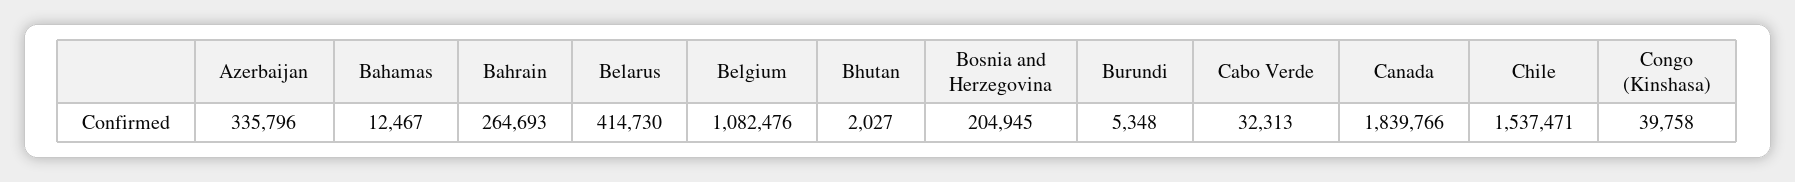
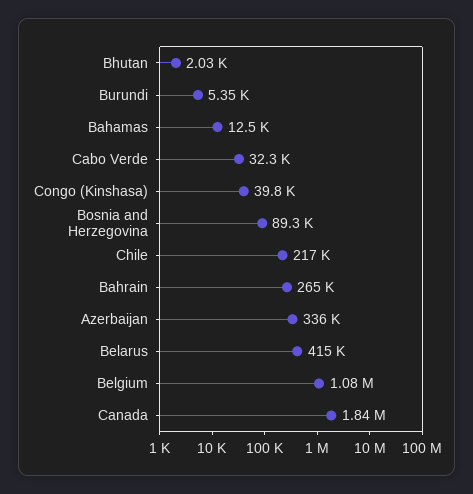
  {
    "Azerbaijan": 335796,
    "Bahamas": 12467,
    "Bahrain": 264693,
    "Belarus": 414730,
    "Belgium": 1082476,
    "Bhutan": 2027,
-   "Bosnia and Herzegovina": 204945,
+   "Bosnia and Herzegovina": 89300,
    "Burundi": 5348,
    "Cabo Verde": 32313,
    "Canada": 1839766,
-   "Chile": 1537471,
+   "Chile": 217000,
    "Congo (Kinshasa)": 39758
  }

